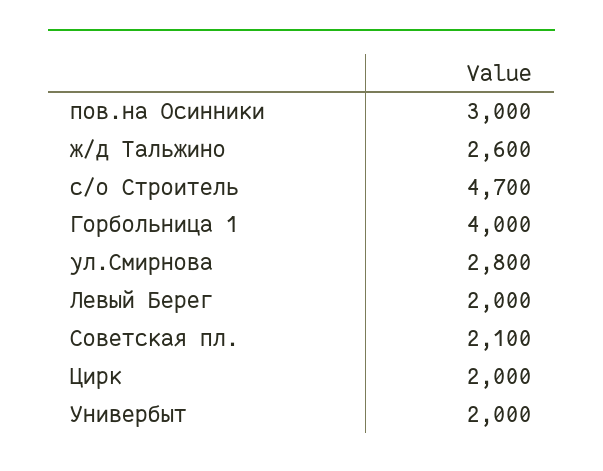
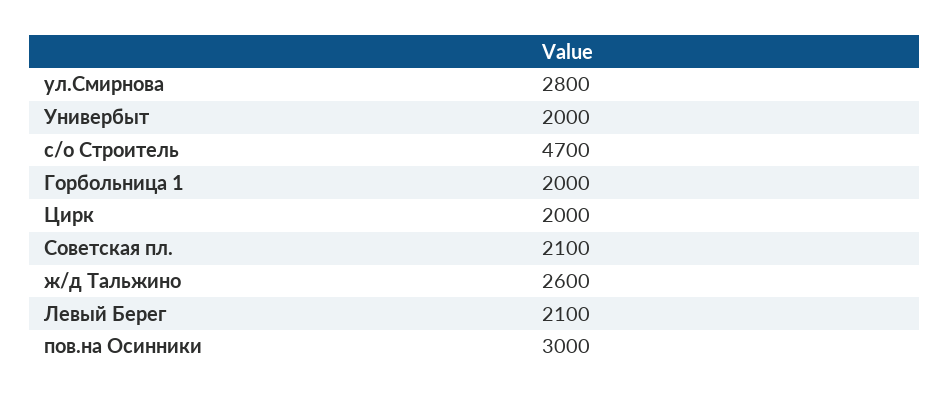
  {
    "пов.на Осинники": 3000,
    "ж/д Тальжино": 2600,
    "с/о Строитель": 4700,
-   "Горбольница 1": 4000,
+   "Горбольница 1": 2000,
    "ул.Смирнова": 2800,
-   "Левый Берег": 2000,
+   "Левый Берег": 2100,
    "Советская пл.": 2100,
    "Цирк": 2000,
    "Универбыт": 2000
  }

